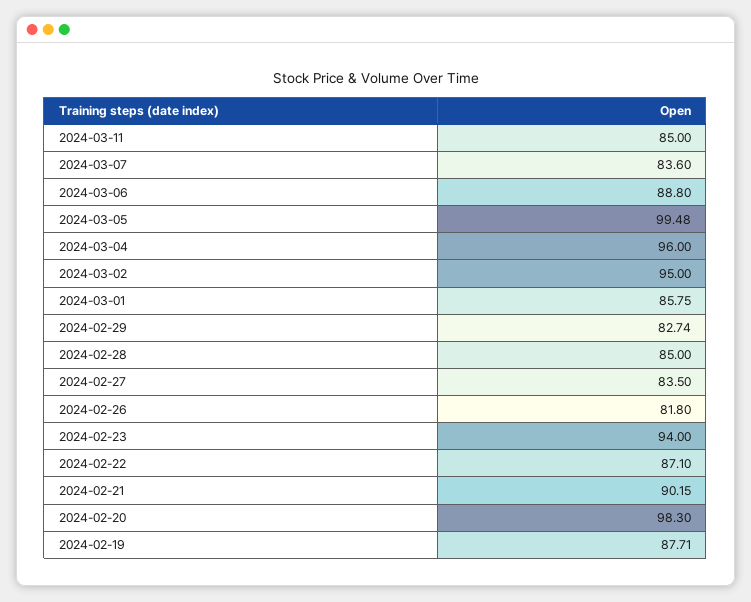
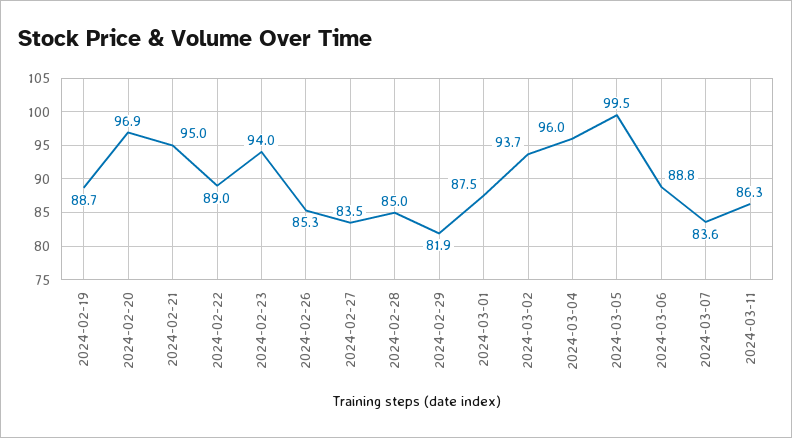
  {
-   "2024-03-11": 85,
+   "2024-03-11": 86.3,
    "2024-03-07": 83.6,
    "2024-03-06": 88.8,
    "2024-03-05": 99.48,
    "2024-03-04": 96,
-   "2024-03-02": 95,
+   "2024-03-02": 93.7,
-   "2024-03-01": 85.75,
+   "2024-03-01": 87.5,
-   "2024-02-29": 82.74,
+   "2024-02-29": 81.9,
    "2024-02-28": 85,
    "2024-02-27": 83.5,
-   "2024-02-26": 81.8,
+   "2024-02-26": 85.3,
    "2024-02-23": 94,
-   "2024-02-22": 87.1,
+   "2024-02-22": 89,
-   "2024-02-21": 90.15,
+   "2024-02-21": 95,
-   "2024-02-20": 98.3,
+   "2024-02-20": 96.9,
-   "2024-02-19": 87.71
+   "2024-02-19": 88.7
  }

